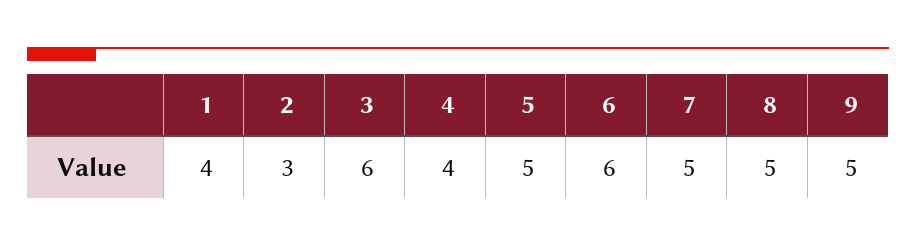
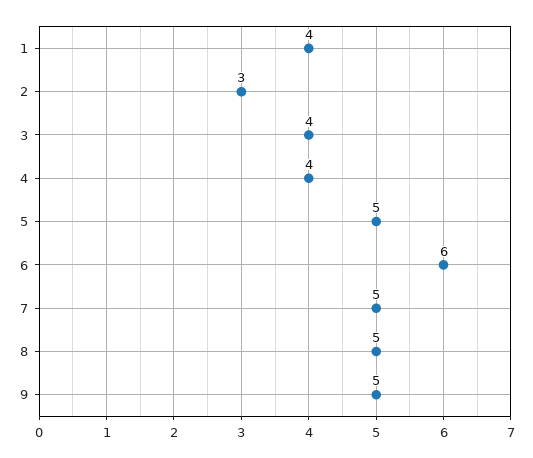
  {
    "1": 4,
    "2": 3,
-   "3": 6,
+   "3": 4,
    "4": 4,
    "5": 5,
    "6": 6,
    "7": 5,
    "8": 5,
    "9": 5
  }

